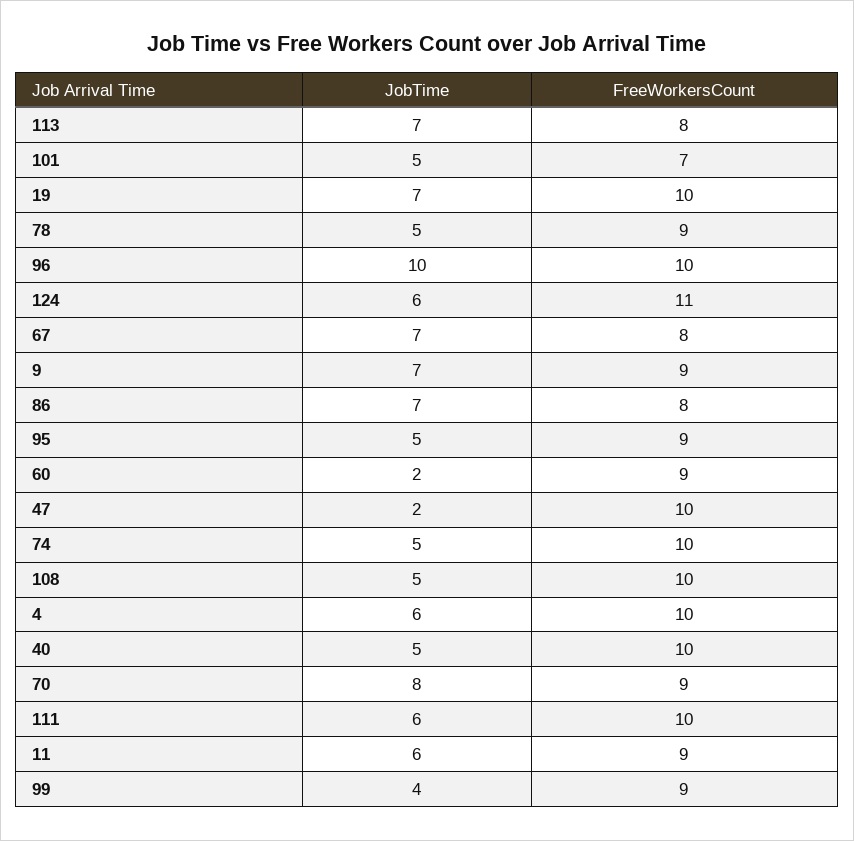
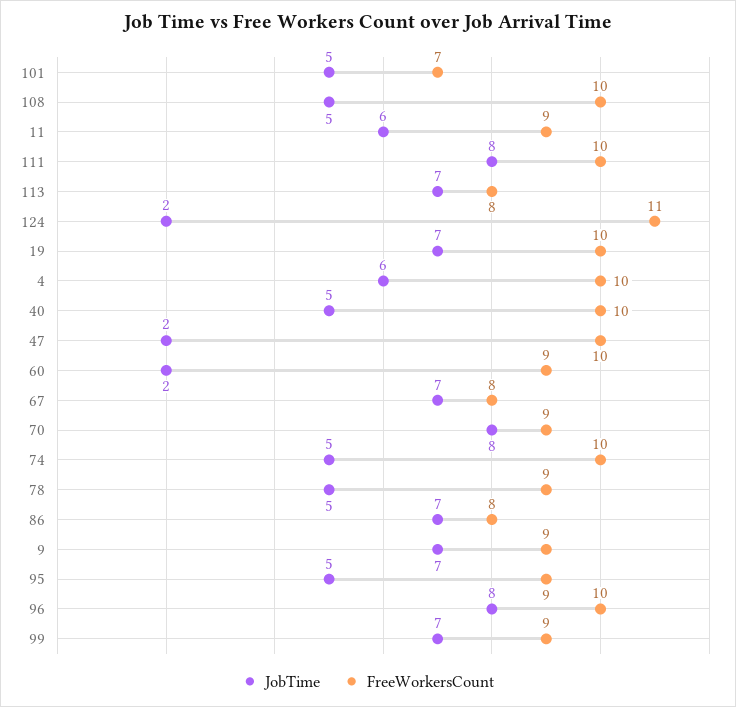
  {
    "JobTime": {
      "113": 7,
      "101": 5,
      "19": 7,
      "78": 5,
-     "96": 10,
+     "96": 8,
-     "124": 6,
+     "124": 2,
      "67": 7,
      "9": 7,
      "86": 7,
      "95": 5,
      "60": 2,
      "47": 2,
      "74": 5,
      "108": 5,
      "4": 6,
      "40": 5,
      "70": 8,
-     "111": 6,
+     "111": 8,
      "11": 6,
-     "99": 4
+     "99": 7
    },
    "FreeWorkersCount": {
      "113": 8,
      "101": 7,
      "19": 10,
      "78": 9,
      "96": 10,
      "124": 11,
      "67": 8,
      "9": 9,
      "86": 8,
      "95": 9,
      "60": 9,
      "47": 10,
      "74": 10,
      "108": 10,
      "4": 10,
      "40": 10,
      "70": 9,
      "111": 10,
      "11": 9,
      "99": 9
    }
  }

